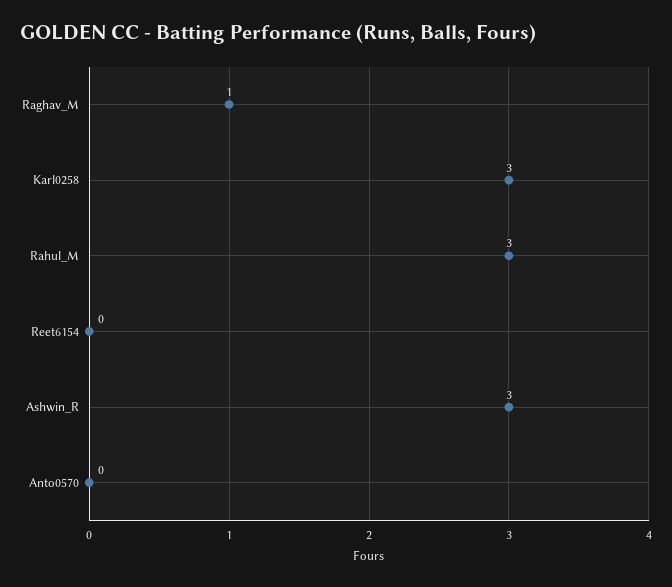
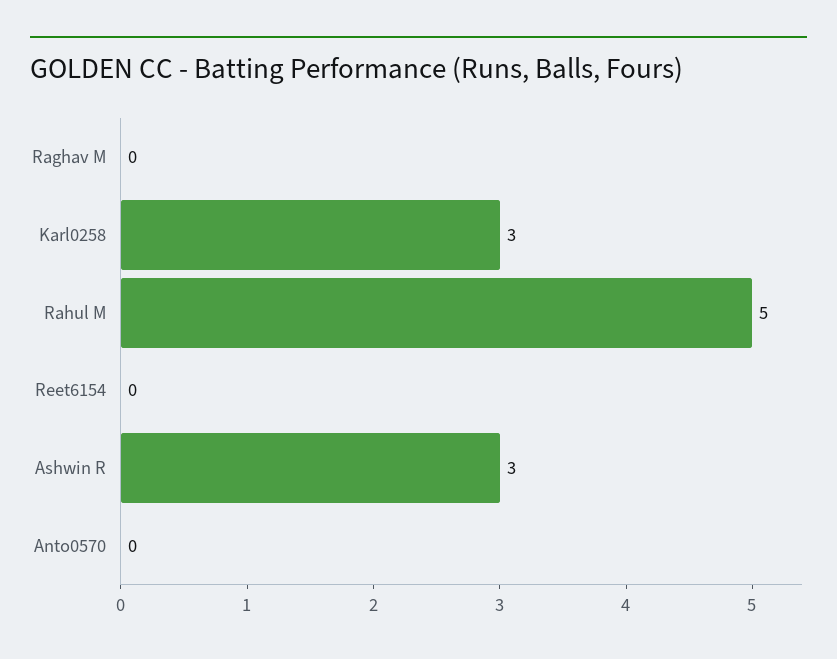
  {
-   "Raghav_M": 1,
+   "Raghav_M": 0,
    "Karl0258": 3,
-   "Rahul_M": 3,
+   "Rahul_M": 5,
    "Reet6154": 0,
    "Ashwin_R": 3,
    "Anto0570": 0
  }

